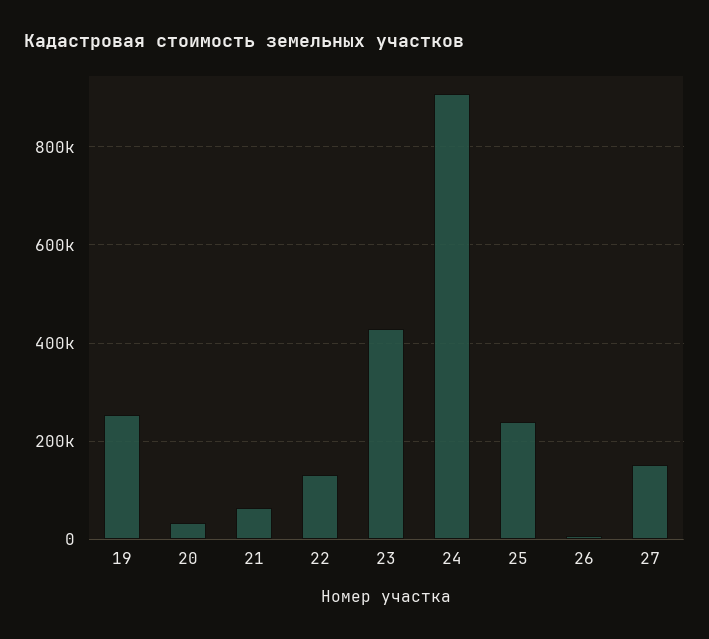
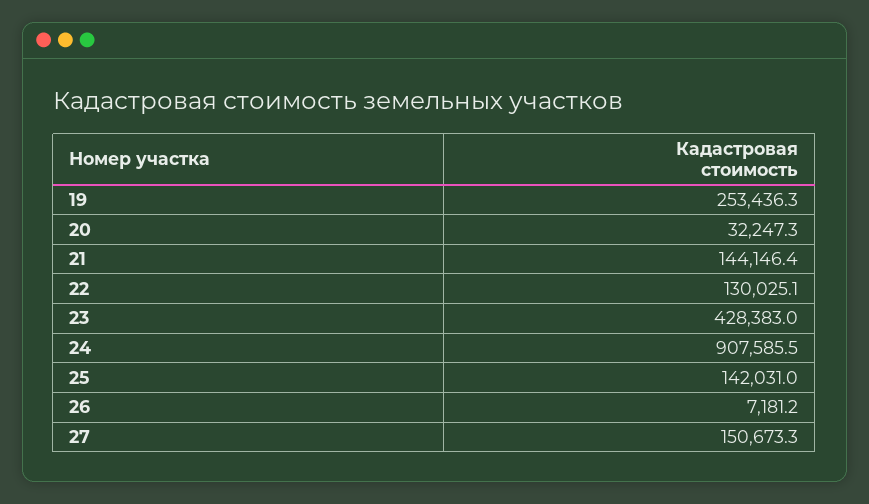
  {
    "19": 253436.3,
    "20": 32247.3,
-   "21": 60000,
+   "21": 144146.4,
    "22": 130025.1,
    "23": 428383,
    "24": 907585.5,
-   "25": 240000,
+   "25": 142031,
    "26": 7181.2,
    "27": 150673.3
  }

